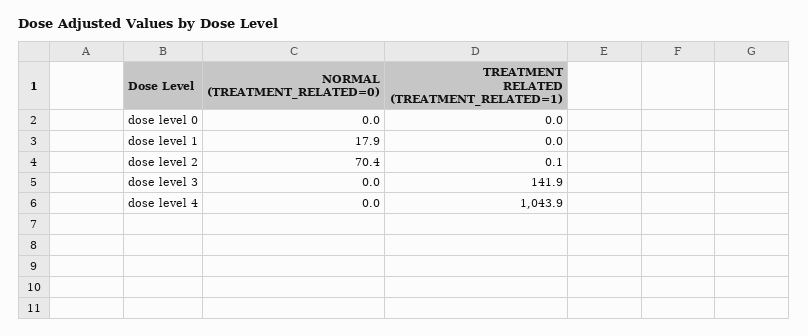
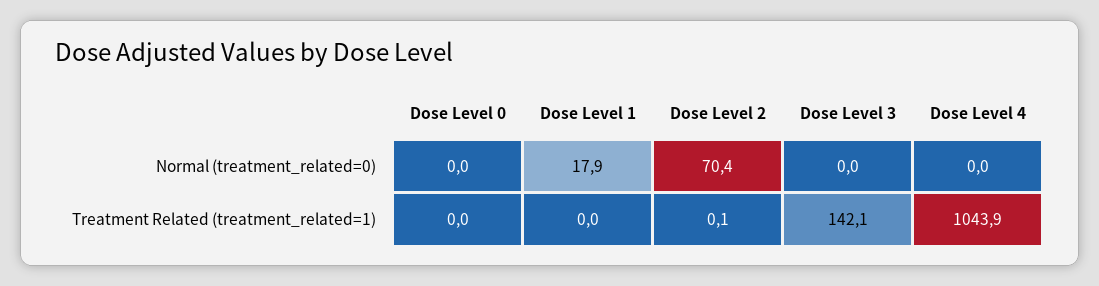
  {
    "NORMAL (TREATMENT_RELATED=0)": {
      "dose level 0": 0,
      "dose level 1": 17.9,
      "dose level 2": 70.4,
      "dose level 3": 0,
      "dose level 4": 0
    },
    "TREATMENT RELATED (TREATMENT_RELATED=1)": {
      "dose level 0": 0,
      "dose level 1": 0,
      "dose level 2": 0.1,
-     "dose level 3": 141.9,
+     "dose level 3": 142.1,
      "dose level 4": 1043.9
    }
  }

